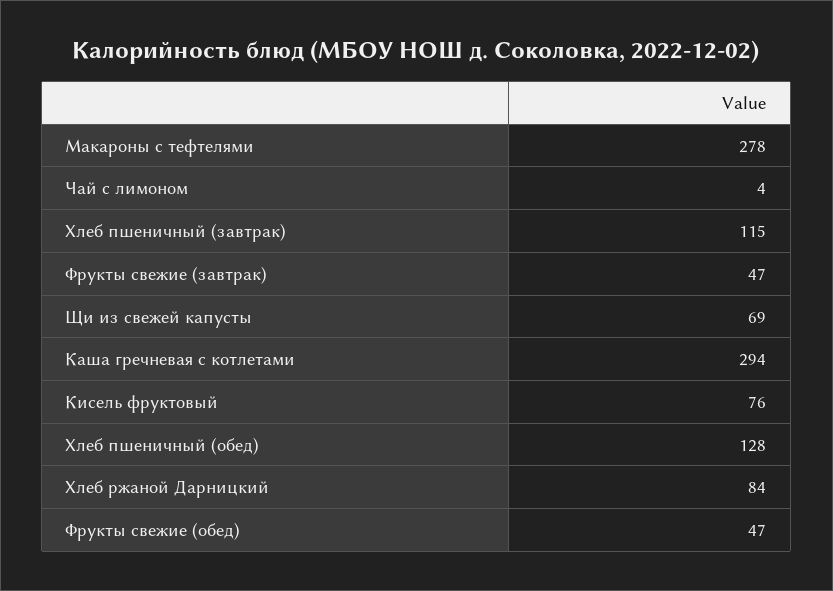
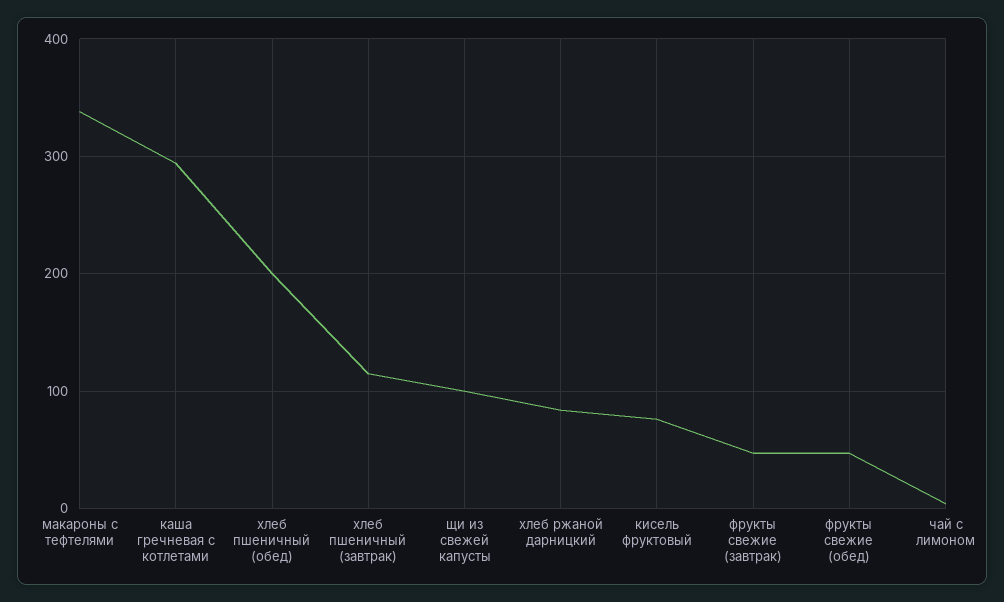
  {
-   "Макароны с тефтелями": 278,
+   "Макароны с тефтелями": 340,
    "Чай с лимоном": 4,
    "Хлеб пшеничный (завтрак)": 115,
    "Фрукты свежие (завтрак)": 47,
-   "Щи из свежей капусты": 69,
+   "Щи из свежей капусты": 100,
    "Каша гречневая с котлетами": 294,
    "Кисель фруктовый": 76,
-   "Хлеб пшеничный (обед)": 128,
+   "Хлеб пшеничный (обед)": 200,
    "Хлеб ржаной Дарницкий": 84,
    "Фрукты свежие (обед)": 47
  }

